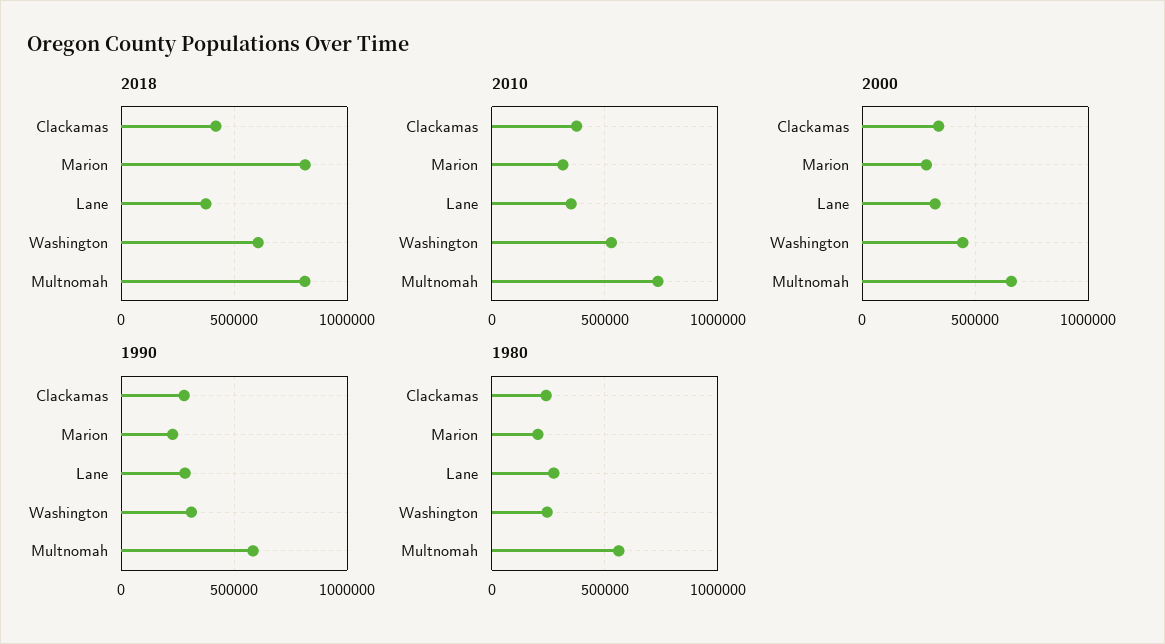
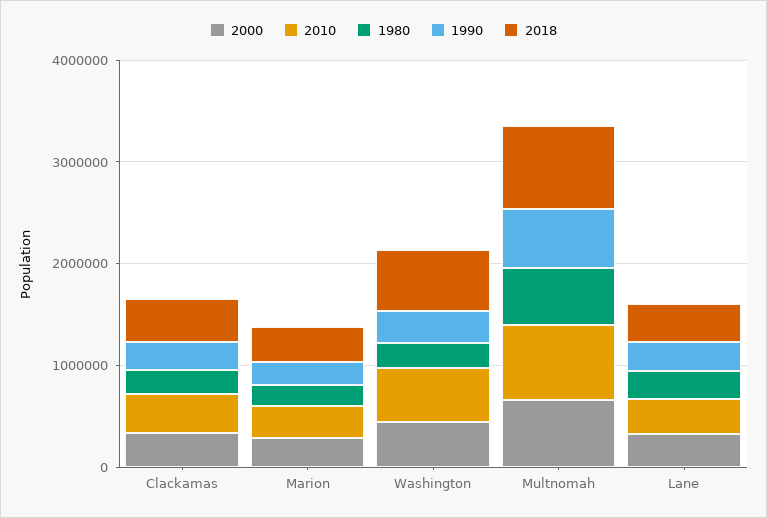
  {
    "2018": {
      "Clackamas": 400000,
-     "Marion": 800000,
+     "Marion": 400000,
      "Lane": 400000,
      "Washington": 600000,
      "Multnomah": 800000
    },
    "2010": {
      "Clackamas": 400000,
      "Marion": 300000,
      "Lane": 350000,
      "Washington": 550000,
      "Multnomah": 750000
    },
    "2000": {
      "Clackamas": 350000,
      "Marion": 300000,
      "Lane": 300000,
      "Washington": 450000,
      "Multnomah": 650000
    },
    "1990": {
      "Clackamas": 300000,
      "Marion": 250000,
      "Lane": 300000,
      "Washington": 300000,
      "Multnomah": 600000
    },
    "1980": {
      "Clackamas": 250000,
      "Marion": 200000,
      "Lane": 300000,
      "Washington": 250000,
      "Multnomah": 550000
    }
  }

